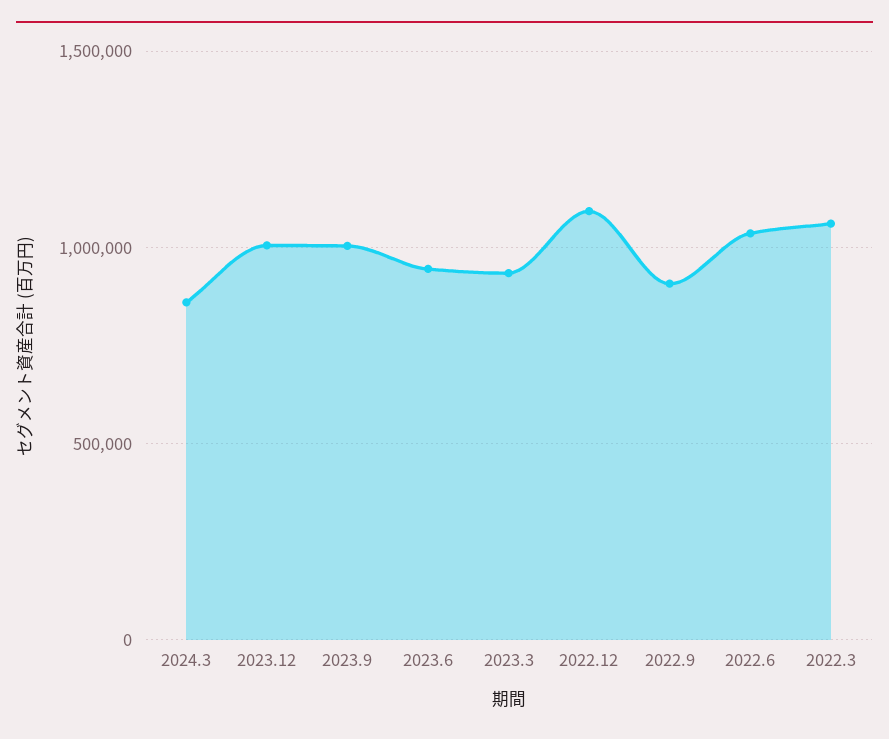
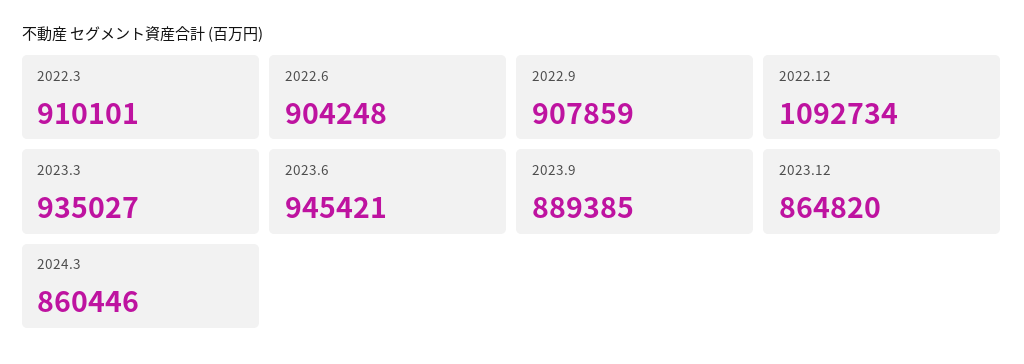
  {
    "2024.3": 860446,
-   "2023.12": 1000000,
+   "2023.12": 864820,
-   "2023.9": 1000000,
+   "2023.9": 889385,
    "2023.6": 945421,
    "2023.3": 935027,
    "2022.12": 1092734,
    "2022.9": 907859,
-   "2022.6": 1050000,
+   "2022.6": 904248,
-   "2022.3": 1050000
+   "2022.3": 910101
  }

